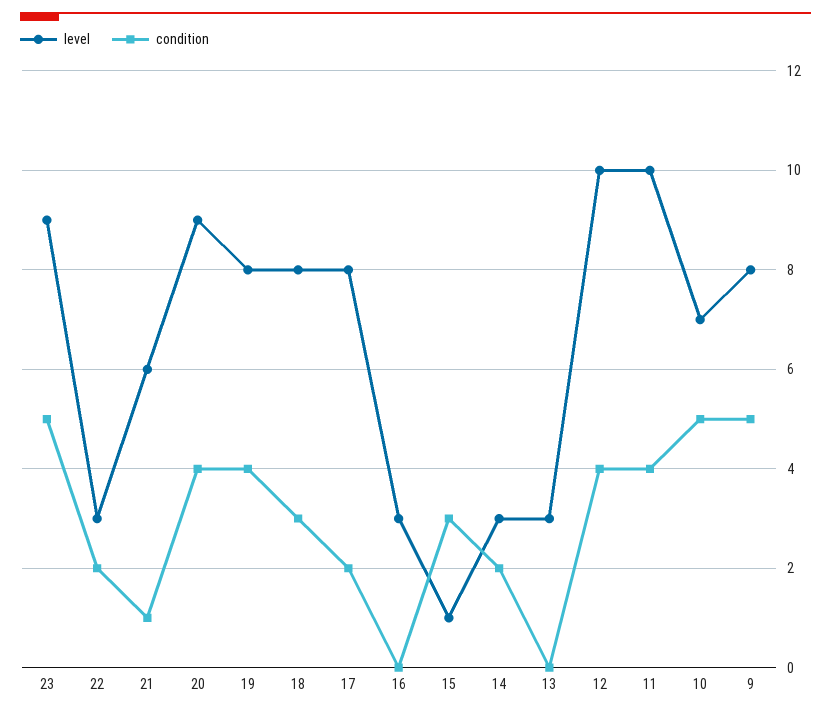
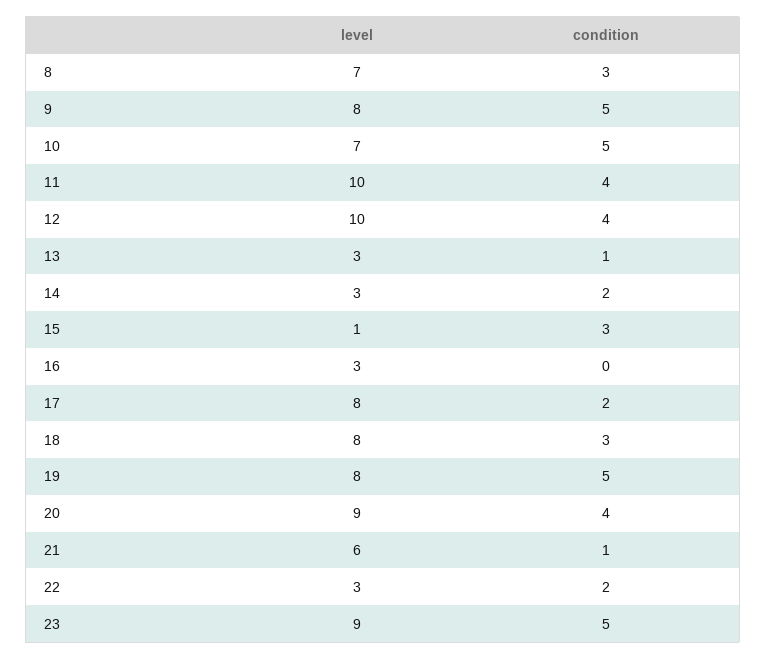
  {
    "level": {
      "23": 9,
      "22": 3,
      "21": 6,
      "20": 9,
      "19": 8,
      "18": 8,
      "17": 8,
      "16": 3,
      "15": 1,
      "14": 3,
      "13": 3,
      "12": 10,
      "11": 10,
      "10": 7,
-     "9": 8
+     "9": 8,
+     "8": 7
    },
    "condition": {
      "23": 5,
      "22": 2,
      "21": 1,
      "20": 4,
-     "19": 4,
+     "19": 5,
      "18": 3,
      "17": 2,
      "16": 0,
      "15": 3,
      "14": 2,
-     "13": 0,
+     "13": 1,
      "12": 4,
      "11": 4,
      "10": 5,
-     "9": 5
+     "9": 5,
+     "8": 3
    }
  }

